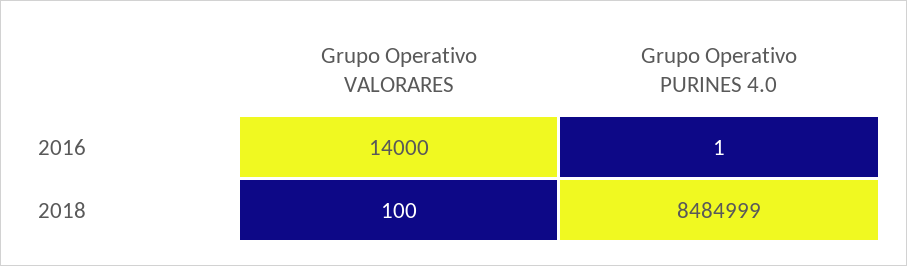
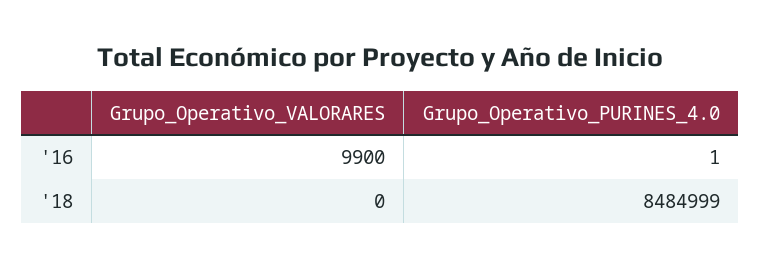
  {
    "Grupo Operativo VALORARES": {
-     "2016": 14000,
+     "2016": 9900,
-     "2018": 100
+     "2018": 0
    },
    "Grupo Operativo PURINES 4.0": {
      "2016": 1,
      "2018": 8484999
    }
  }

